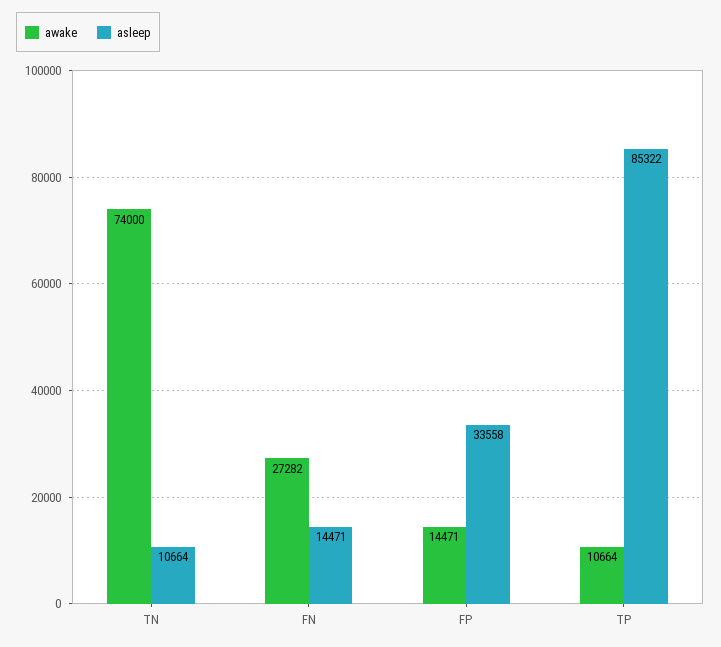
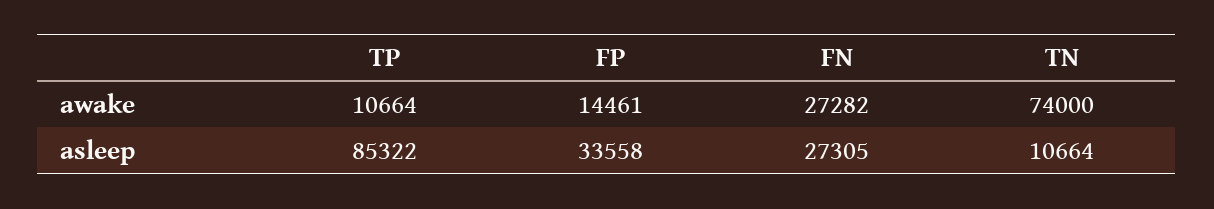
  {
    "awake": {
      "TN": 74000,
      "FN": 27282,
-     "FP": 14471,
+     "FP": 14461,
      "TP": 10664
    },
    "asleep": {
      "TN": 10664,
-     "FN": 14471,
+     "FN": 27305,
      "FP": 33558,
      "TP": 85322
    }
  }

